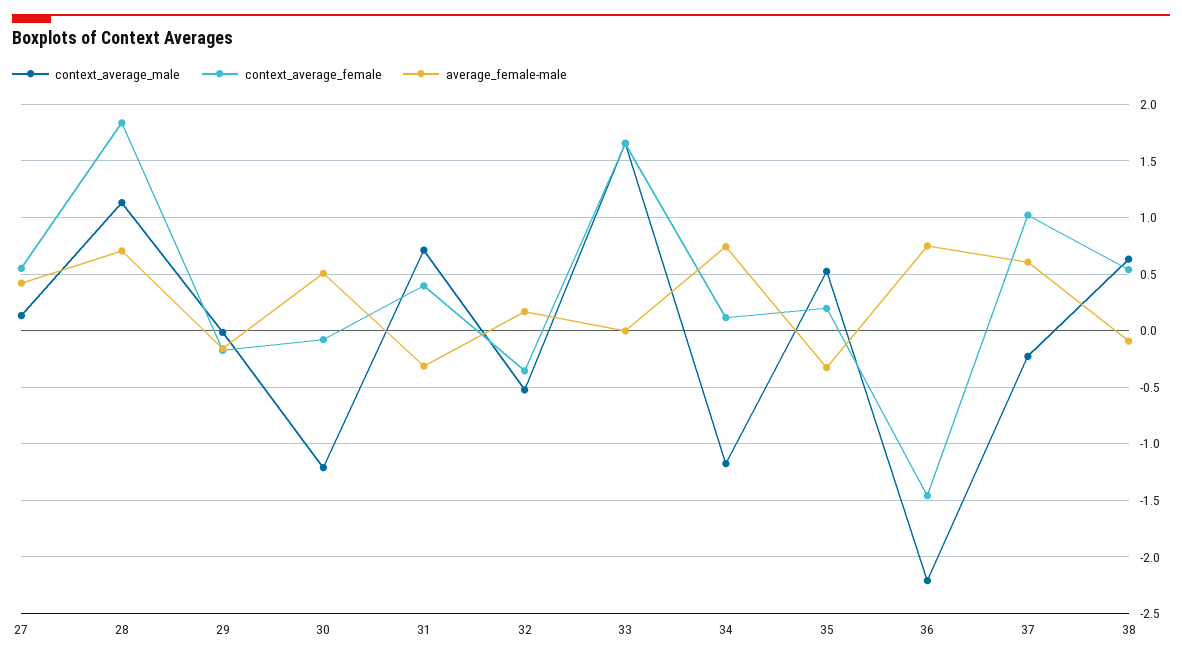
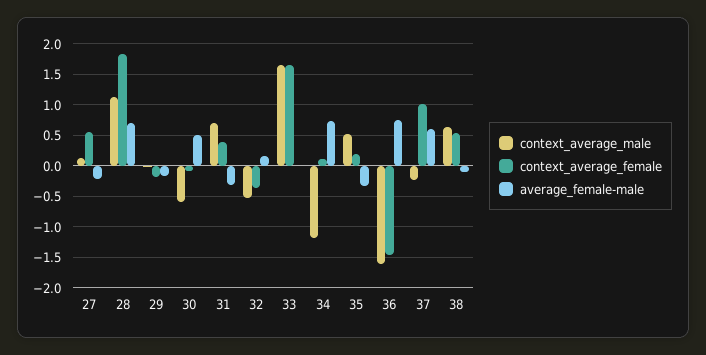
  {
    "context_average_male": {
      "27": 0.1,
      "28": 1.1,
      "29": 0,
-     "30": -1.2,
+     "30": -0.6,
      "31": 0.7,
      "32": -0.5,
      "33": 1.7,
      "34": -1.2,
      "35": 0.5,
-     "36": -2.2,
+     "36": -1.6,
      "37": -0.2,
      "38": 0.6
    },
    "context_average_female": {
      "27": 0.6,
      "28": 1.8,
      "29": -0.2,
      "30": -0.1,
      "31": 0.4,
      "32": -0.4,
      "33": 1.7,
      "34": 0.1,
      "35": 0.2,
      "36": -1.5,
      "37": 1,
      "38": 0.5
    },
    "average_female-male": {
-     "27": 0.4,
+     "27": -0.2,
      "28": 0.7,
      "29": -0.2,
      "30": 0.5,
      "31": -0.3,
      "32": 0.2,
      "33": 0,
      "34": 0.7,
      "35": -0.3,
      "36": 0.7,
      "37": 0.6,
      "38": -0.1
    }
  }

